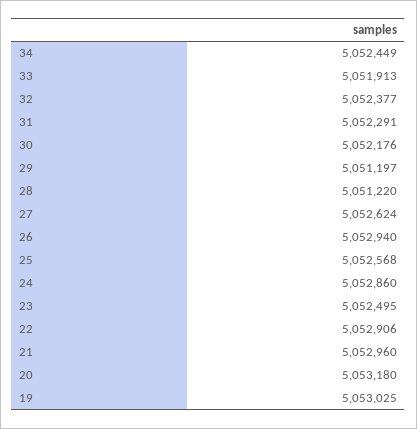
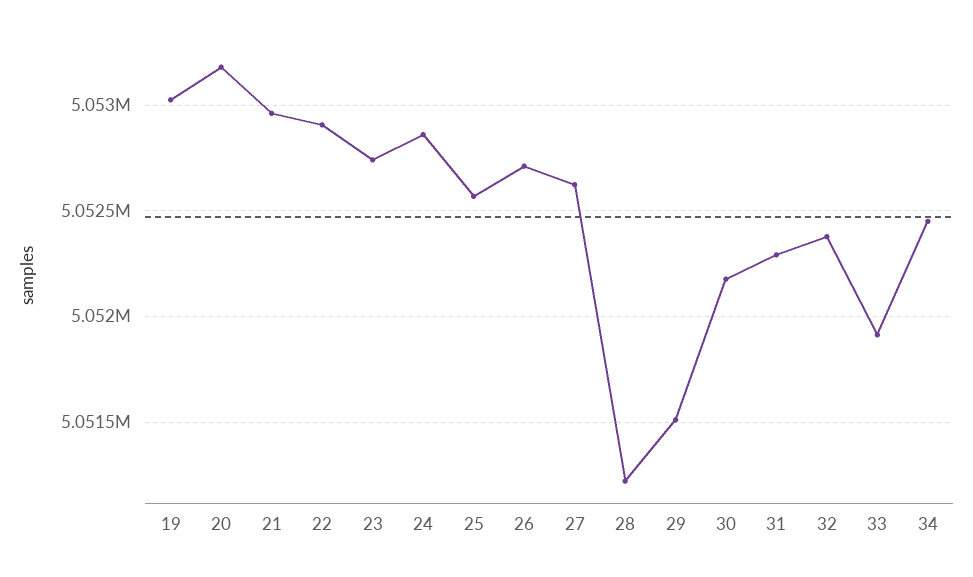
  {
    "34": 5052449,
    "33": 5051913,
    "32": 5052377,
    "31": 5052291,
    "30": 5052176,
-   "29": 5051197,
+   "29": 5051500,
    "28": 5051220,
    "27": 5052624,
-   "26": 5052940,
+   "26": 5052700,
    "25": 5052568,
    "24": 5052860,
-   "23": 5052495,
+   "23": 5052750,
    "22": 5052906,
    "21": 5052960,
    "20": 5053180,
    "19": 5053025
  }

